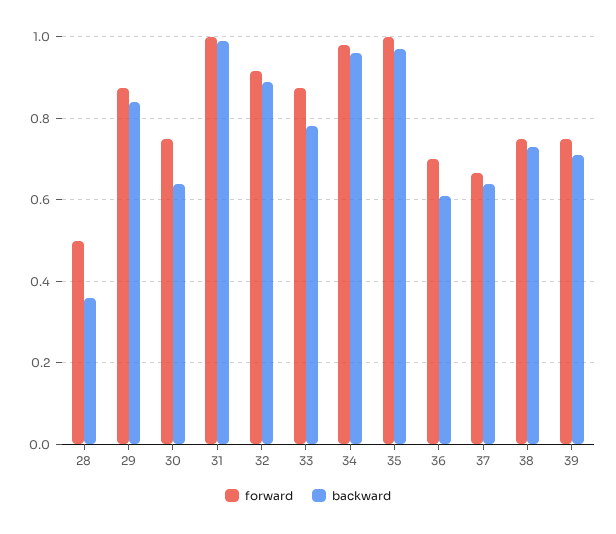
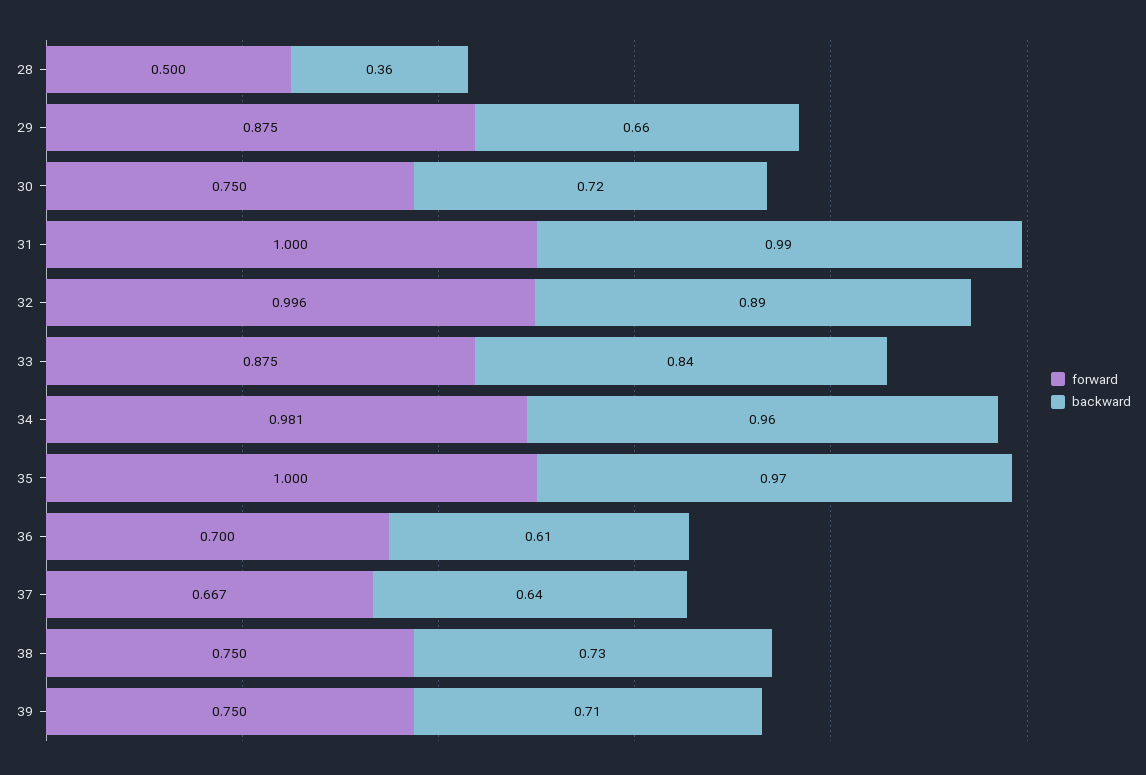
  {
    "forward": {
      "28": 0.5,
      "29": 0.875,
      "30": 0.75,
      "31": 1,
-     "32": 0.92,
+     "32": 0.996,
      "33": 0.875,
      "34": 0.981,
      "35": 1,
      "36": 0.7,
      "37": 0.667,
      "38": 0.75,
      "39": 0.75
    },
    "backward": {
      "28": 0.36,
-     "29": 0.84,
+     "29": 0.66,
-     "30": 0.64,
+     "30": 0.72,
      "31": 0.99,
      "32": 0.89,
-     "33": 0.78,
+     "33": 0.84,
      "34": 0.96,
      "35": 0.97,
      "36": 0.61,
      "37": 0.64,
      "38": 0.73,
      "39": 0.71
    }
  }

